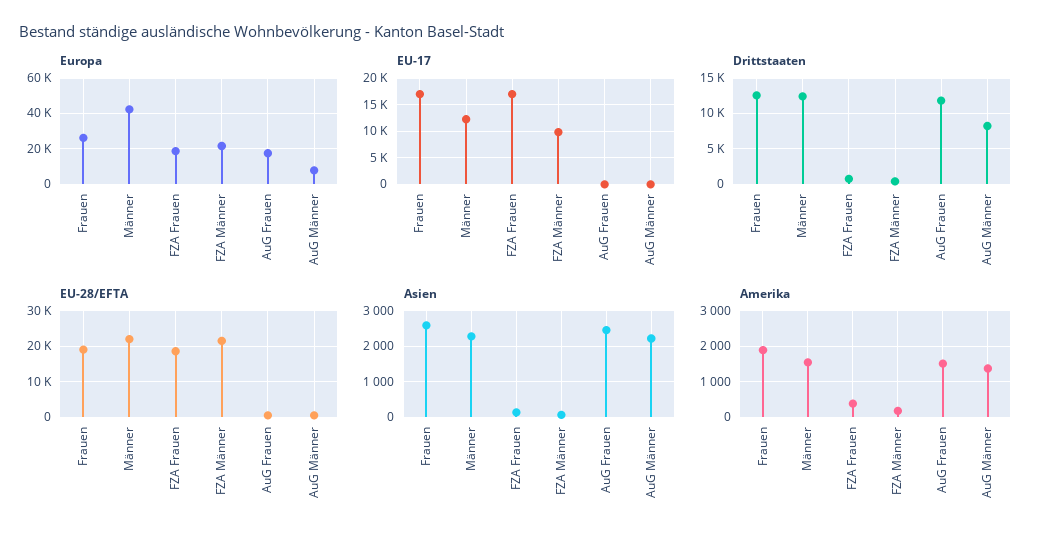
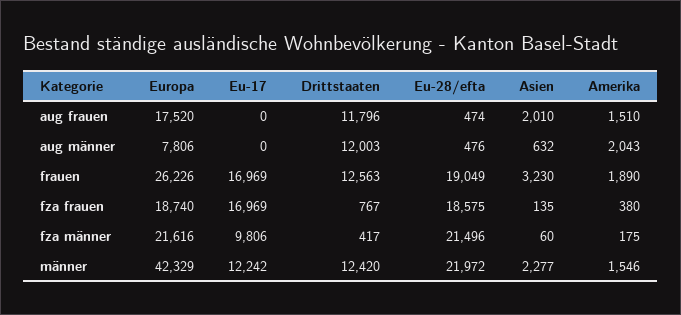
  {
    "Europa": {
      "Frauen": 26226,
      "Männer": 42329,
      "FZA Frauen": 18740,
      "FZA Männer": 21616,
      "AuG Frauen": 17520,
      "AuG Männer": 7806
    },
    "EU-17": {
      "Frauen": 16969,
      "Männer": 12242,
      "FZA Frauen": 16969,
      "FZA Männer": 9806,
      "AuG Frauen": 0,
      "AuG Männer": 0
    },
    "Drittstaaten": {
      "Frauen": 12563,
      "Männer": 12420,
      "FZA Frauen": 767,
      "FZA Männer": 417,
      "AuG Frauen": 11796,
-     "AuG Männer": 8000
+     "AuG Männer": 12003
    },
    "EU-28/EFTA": {
      "Frauen": 19049,
      "Männer": 21972,
      "FZA Frauen": 18575,
      "FZA Männer": 21496,
      "AuG Frauen": 474,
      "AuG Männer": 476
    },
    "Asien": {
-     "Frauen": 2600,
+     "Frauen": 3230,
      "Männer": 2277,
      "FZA Frauen": 135,
      "FZA Männer": 60,
-     "AuG Frauen": 2400,
+     "AuG Frauen": 2010,
-     "AuG Männer": 2200
+     "AuG Männer": 632
    },
    "Amerika": {
      "Frauen": 1890,
      "Männer": 1546,
      "FZA Frauen": 380,
      "FZA Männer": 175,
      "AuG Frauen": 1510,
-     "AuG Männer": 1400
+     "AuG Männer": 2043
    }
  }

